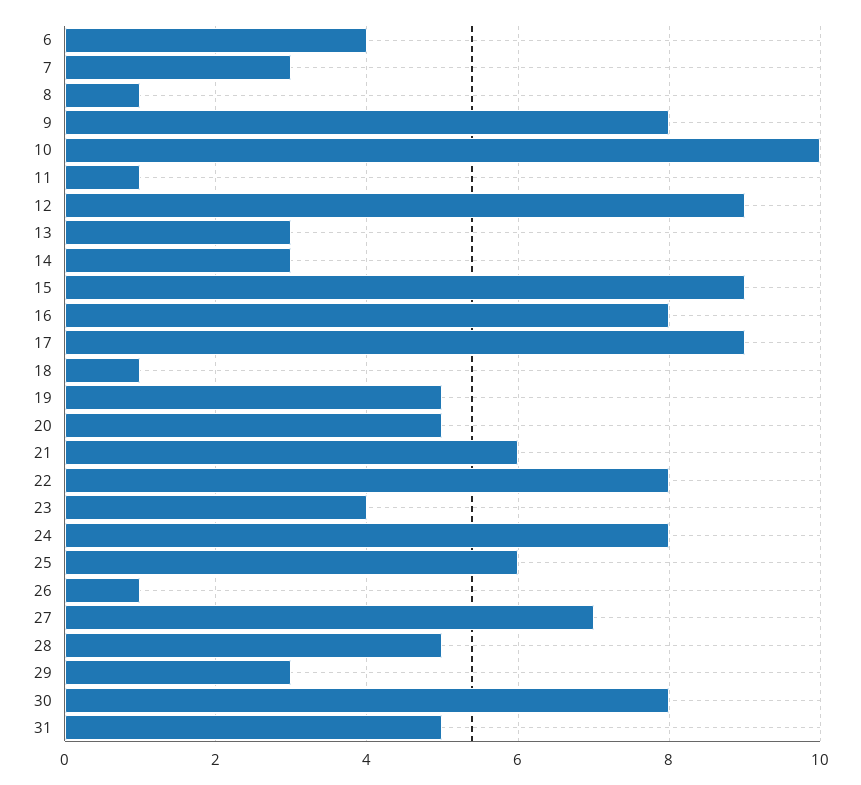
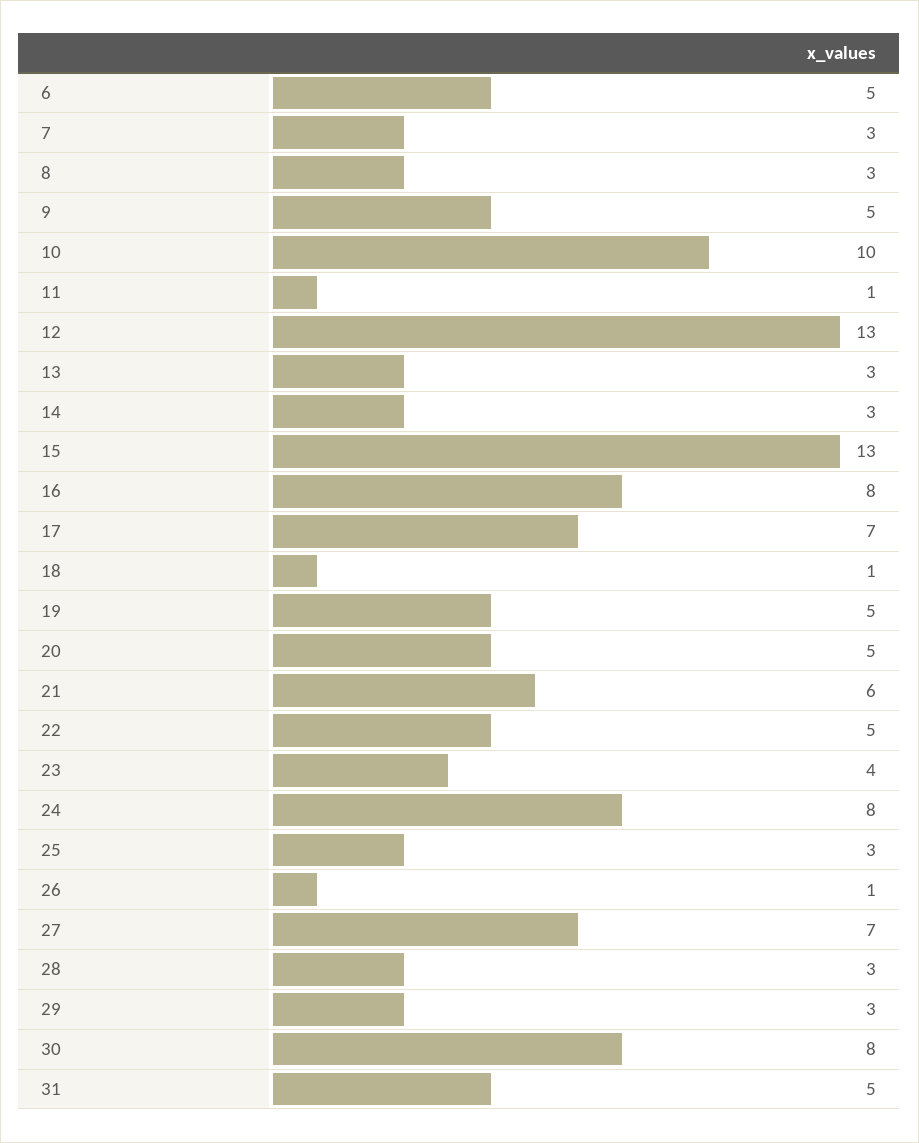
  {
-   "6": 4,
+   "6": 5,
    "7": 3,
-   "8": 1,
+   "8": 3,
-   "9": 8,
+   "9": 5,
    "10": 10,
    "11": 1,
-   "12": 9,
+   "12": 13,
    "13": 3,
    "14": 3,
-   "15": 9,
+   "15": 13,
    "16": 8,
-   "17": 9,
+   "17": 7,
    "18": 1,
    "19": 5,
    "20": 5,
    "21": 6,
-   "22": 8,
+   "22": 5,
    "23": 4,
    "24": 8,
-   "25": 6,
+   "25": 3,
    "26": 1,
    "27": 7,
-   "28": 5,
+   "28": 3,
    "29": 3,
    "30": 8,
    "31": 5
  }

